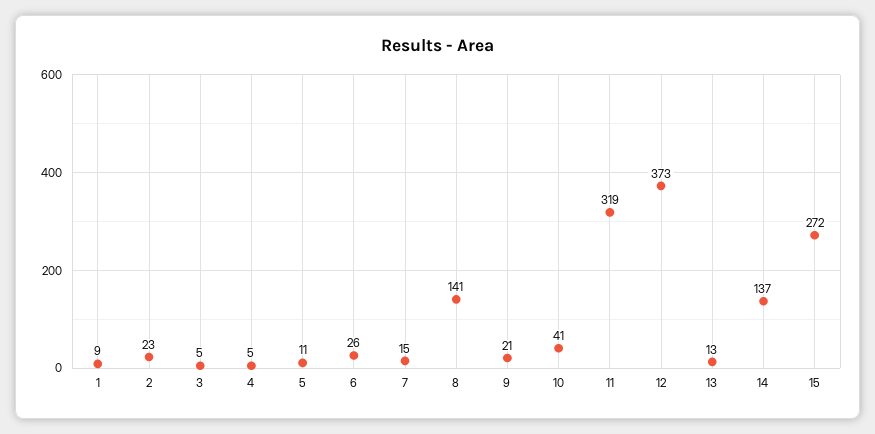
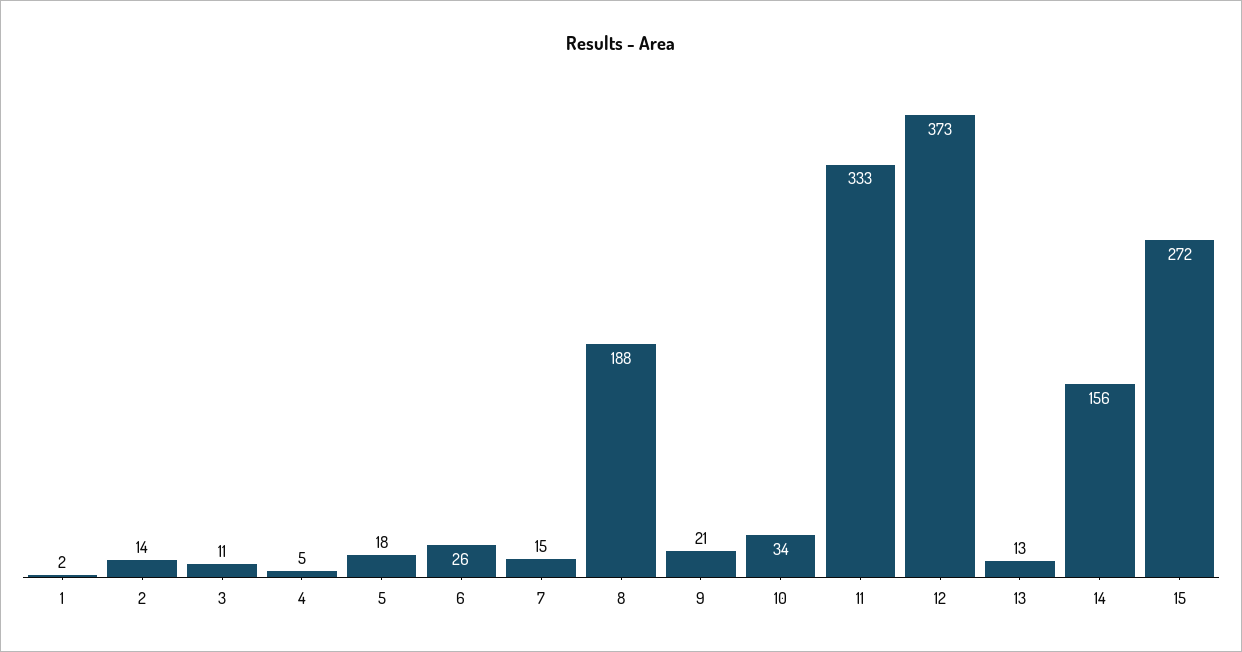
  {
-   "1": 9,
+   "1": 2,
-   "2": 23,
+   "2": 14,
-   "3": 5,
+   "3": 11,
    "4": 5,
-   "5": 11,
+   "5": 18,
    "6": 26,
    "7": 15,
-   "8": 141,
+   "8": 188,
    "9": 21,
-   "10": 41,
+   "10": 34,
-   "11": 319,
+   "11": 333,
    "12": 373,
    "13": 13,
-   "14": 137,
+   "14": 156,
    "15": 272
  }

